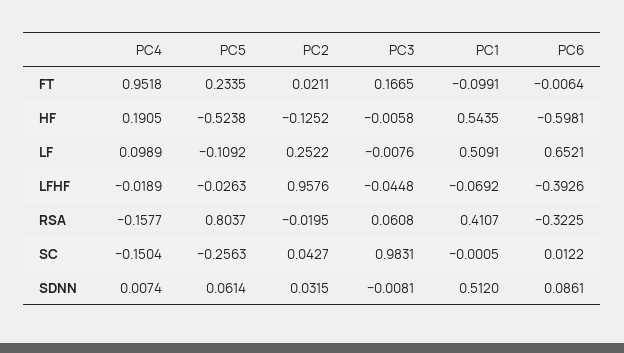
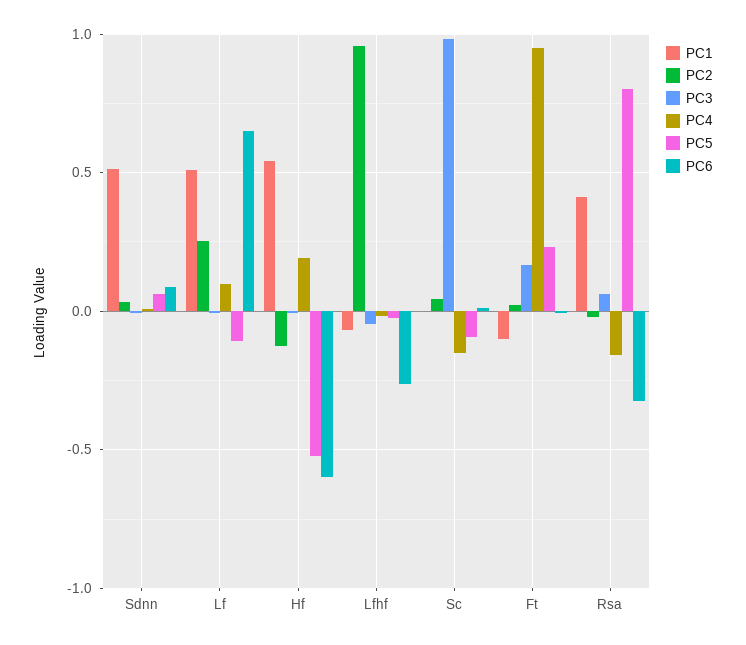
  {
    "PC4": {
      "FT": 0.9518,
      "HF": 0.1905,
      "LF": 0.0989,
      "LFHF": -0.0189,
      "RSA": -0.1577,
      "SC": -0.1504,
      "SDNN": 0.0074
    },
    "PC5": {
      "FT": 0.2335,
      "HF": -0.5238,
      "LF": -0.1092,
      "LFHF": -0.0263,
      "RSA": 0.8037,
-     "SC": -0.2563,
+     "SC": -0.1,
      "SDNN": 0.0614
    },
    "PC2": {
      "FT": 0.0211,
      "HF": -0.1252,
      "LF": 0.2522,
      "LFHF": 0.9576,
      "RSA": -0.0195,
      "SC": 0.0427,
      "SDNN": 0.0315
    },
    "PC3": {
      "FT": 0.1665,
      "HF": -0.0058,
      "LF": -0.0076,
      "LFHF": -0.0448,
      "RSA": 0.0608,
      "SC": 0.9831,
      "SDNN": -0.0081
    },
    "PC1": {
      "FT": -0.0991,
      "HF": 0.5435,
      "LF": 0.5091,
      "LFHF": -0.0692,
      "RSA": 0.4107,
      "SC": -0.0005,
      "SDNN": 0.512
    },
    "PC6": {
      "FT": -0.0064,
      "HF": -0.5981,
      "LF": 0.6521,
-     "LFHF": -0.3926,
+     "LFHF": -0.25,
      "RSA": -0.3225,
      "SC": 0.0122,
      "SDNN": 0.0861
    }
  }

